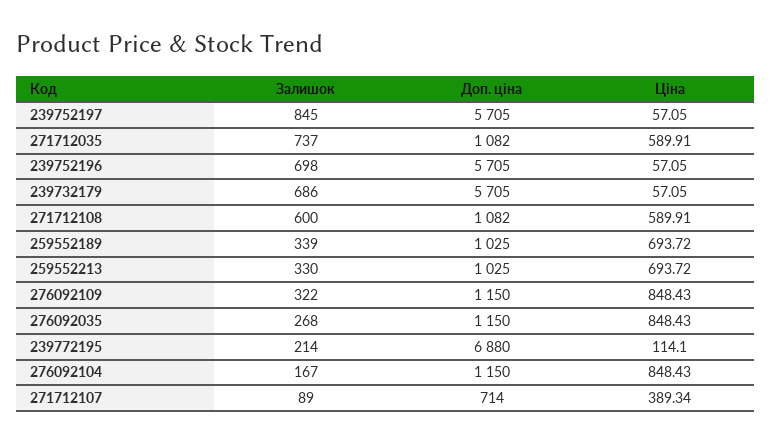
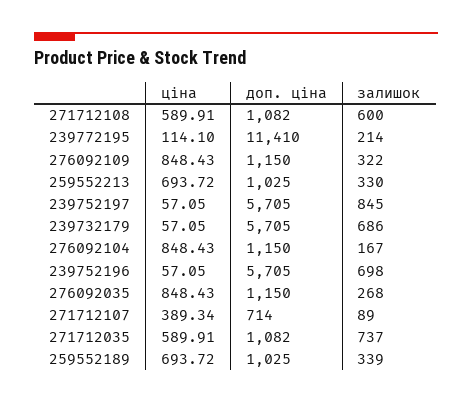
  {
    "Залишок": {
      "239752197": 845,
      "271712035": 737,
      "239752196": 698,
      "239732179": 686,
      "271712108": 600,
      "259552189": 339,
      "259552213": 330,
      "276092109": 322,
      "276092035": 268,
      "239772195": 214,
      "276092104": 167,
      "271712107": 89
    },
    "Доп. ціна": {
      "239752197": 5705,
      "271712035": 1082,
      "239752196": 5705,
      "239732179": 5705,
      "271712108": 1082,
      "259552189": 1025,
      "259552213": 1025,
      "276092109": 1150,
      "276092035": 1150,
-     "239772195": 6880,
+     "239772195": 11410,
      "276092104": 1150,
      "271712107": 714
    },
    "Ціна": {
      "239752197": 57.05,
      "271712035": 589.91,
      "239752196": 57.05,
      "239732179": 57.05,
      "271712108": 589.91,
      "259552189": 693.72,
      "259552213": 693.72,
      "276092109": 848.43,
      "276092035": 848.43,
      "239772195": 114.1,
      "276092104": 848.43,
      "271712107": 389.34
    }
  }

